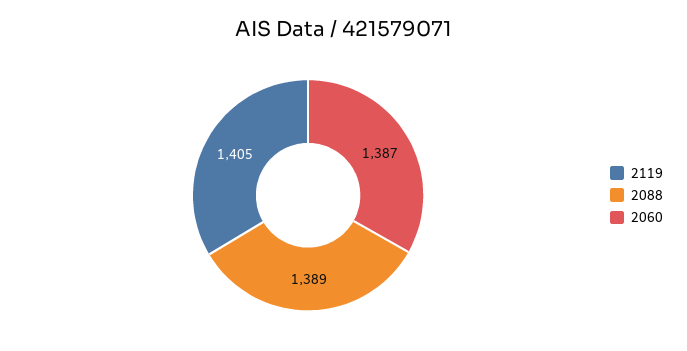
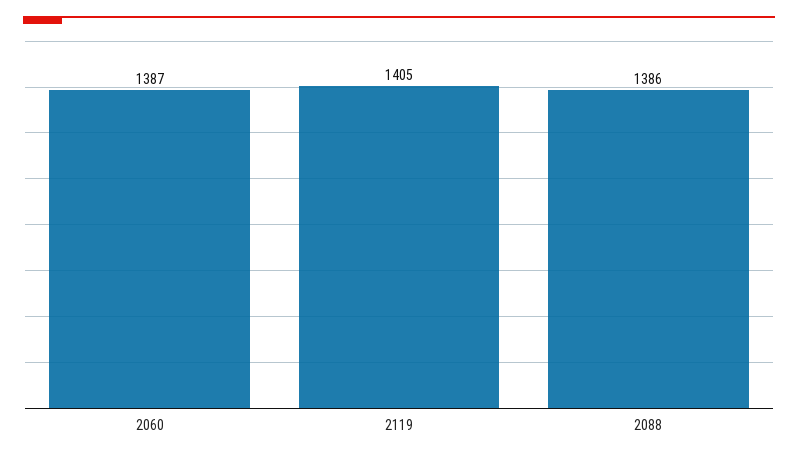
  {
    "2119": 1405,
-   "2088": 1389,
+   "2088": 1386,
    "2060": 1387
  }

